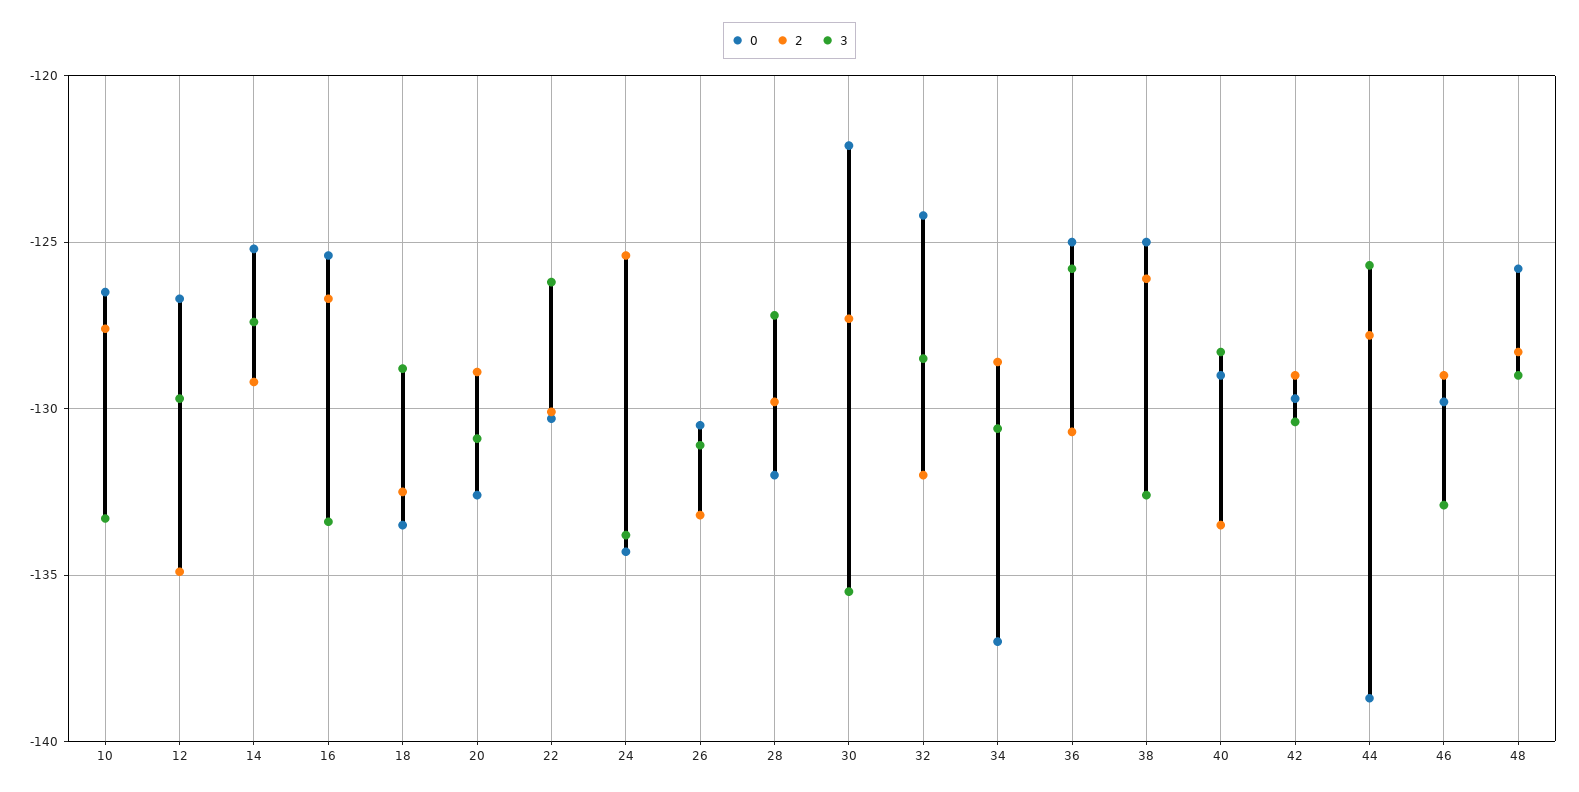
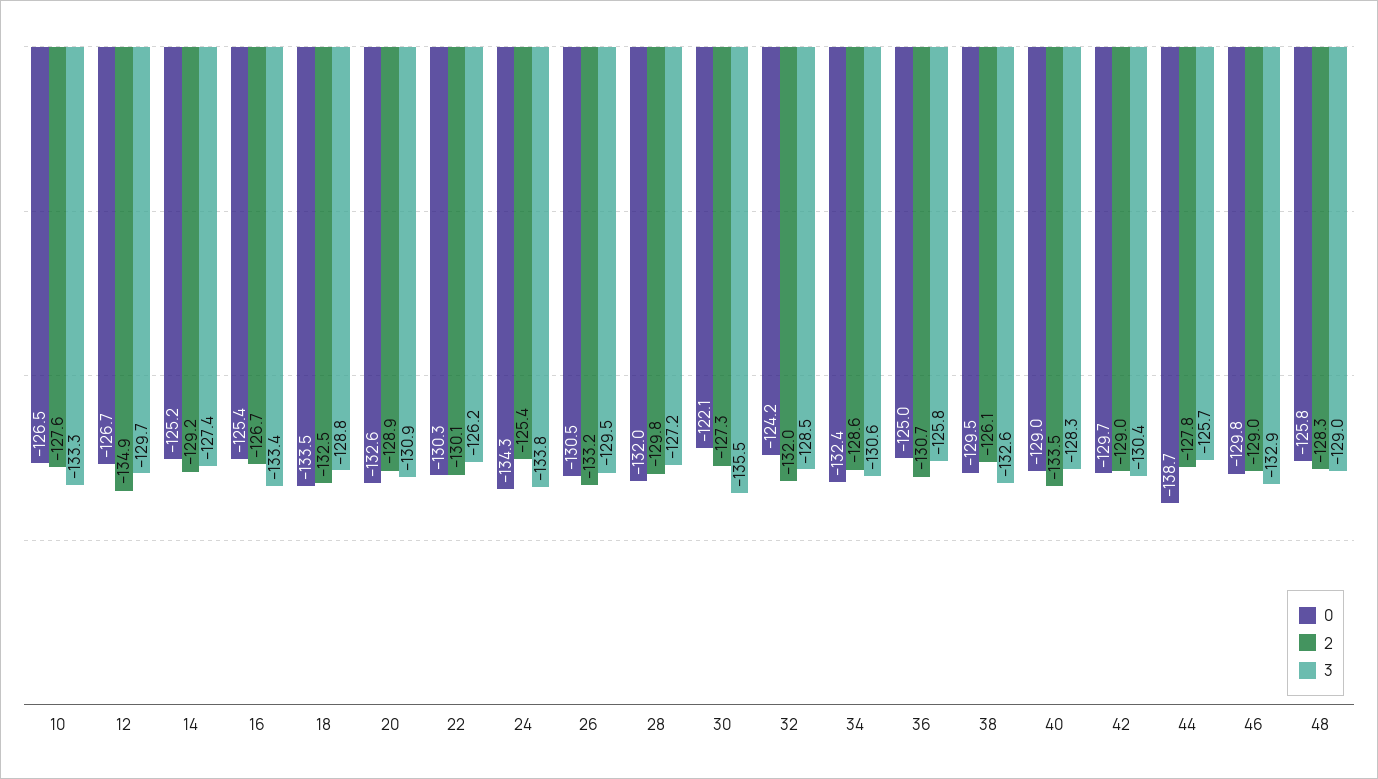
  {
    "0": {
      "10": -126.5,
      "12": -126.7,
      "14": -125.2,
      "16": -125.4,
      "18": -133.5,
      "20": -132.6,
      "22": -130.3,
      "24": -134.3,
      "26": -130.5,
      "28": -132,
      "30": -122.1,
      "32": -124.2,
-     "34": -137,
+     "34": -132.4,
      "36": -125,
-     "38": -125,
+     "38": -129.5,
      "40": -129,
      "42": -129.7,
      "44": -138.7,
      "46": -129.8,
      "48": -125.8
    },
    "2": {
      "10": -127.6,
      "12": -134.9,
      "14": -129.2,
      "16": -126.7,
      "18": -132.5,
      "20": -128.9,
      "22": -130.1,
      "24": -125.4,
      "26": -133.2,
      "28": -129.8,
      "30": -127.3,
      "32": -132,
      "34": -128.6,
      "36": -130.7,
      "38": -126.1,
      "40": -133.5,
      "42": -129,
      "44": -127.8,
      "46": -129,
      "48": -128.3
    },
    "3": {
      "10": -133.3,
      "12": -129.7,
      "14": -127.4,
      "16": -133.4,
      "18": -128.8,
      "20": -130.9,
      "22": -126.2,
      "24": -133.8,
-     "26": -131,
+     "26": -129.5,
      "28": -127.2,
      "30": -135.5,
      "32": -128.5,
      "34": -130.6,
      "36": -125.8,
      "38": -132.6,
      "40": -128.3,
      "42": -130.4,
      "44": -125.7,
      "46": -132.9,
      "48": -129
    }
  }

